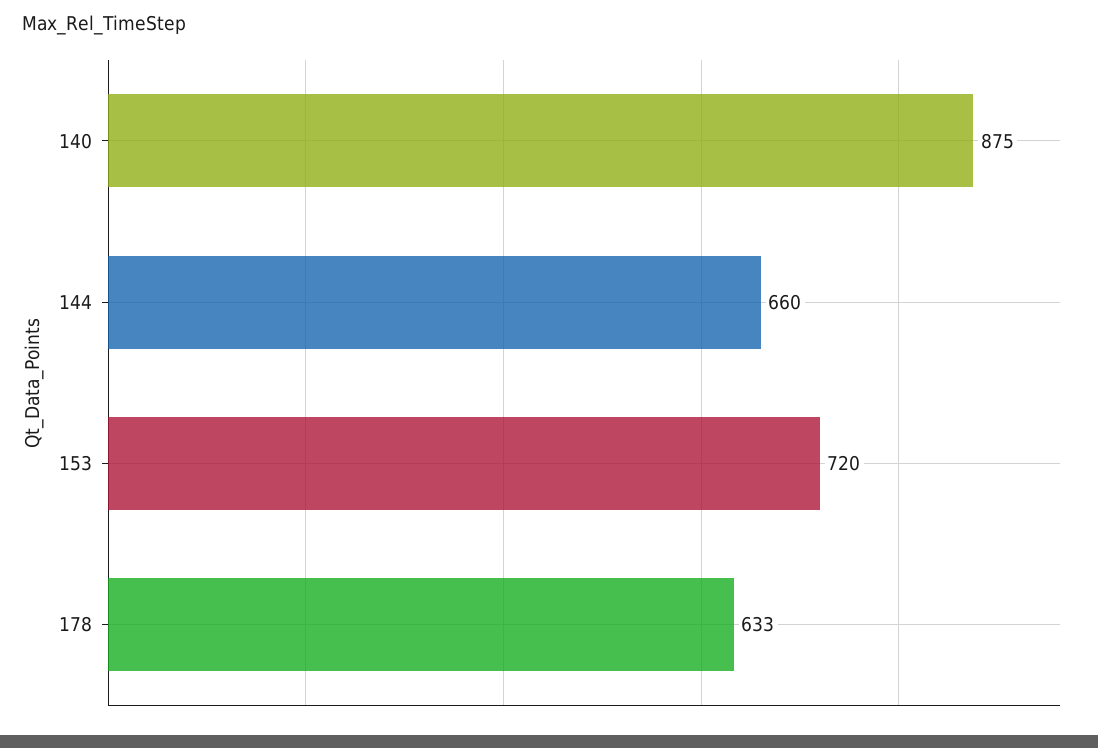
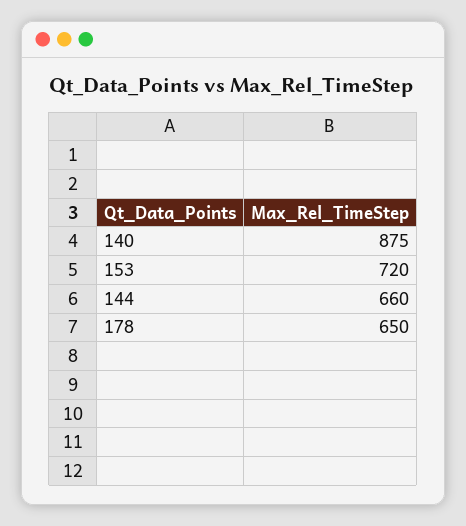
  {
    "140": 875,
    "144": 660,
    "153": 720,
-   "178": 633
+   "178": 650
  }

